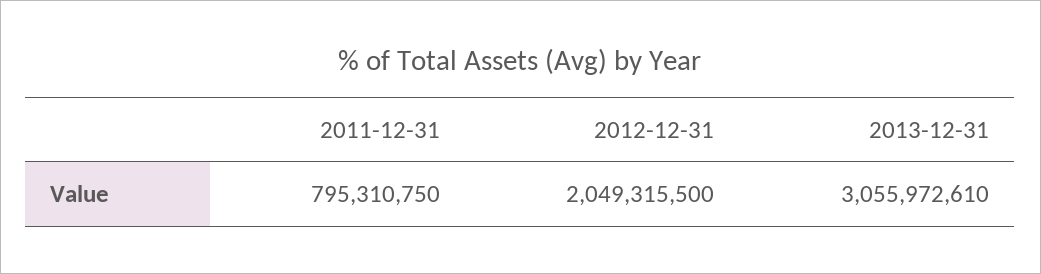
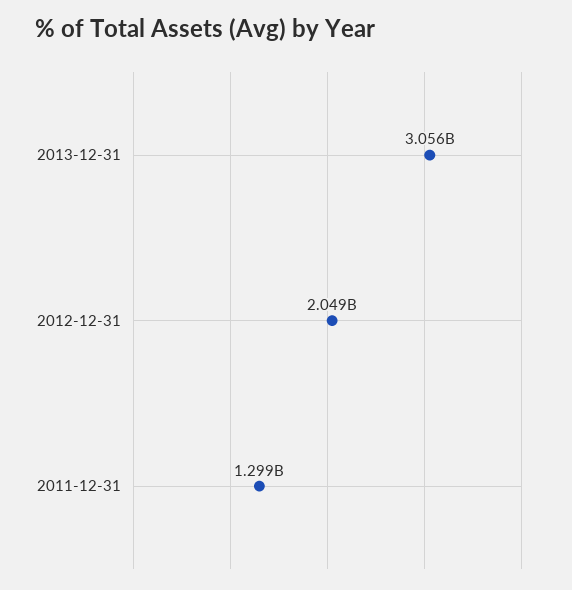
  {
-   "2011-12-31": 795310750,
+   "2011-12-31": 1299000000,
    "2012-12-31": 2049315500,
    "2013-12-31": 3055972610
  }

